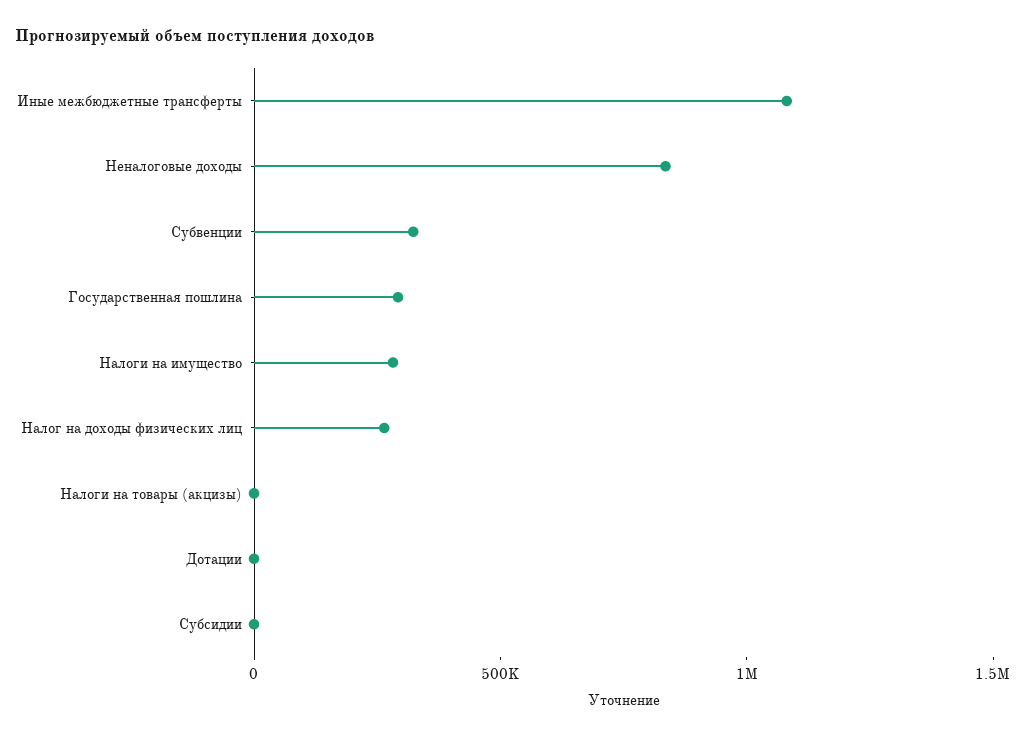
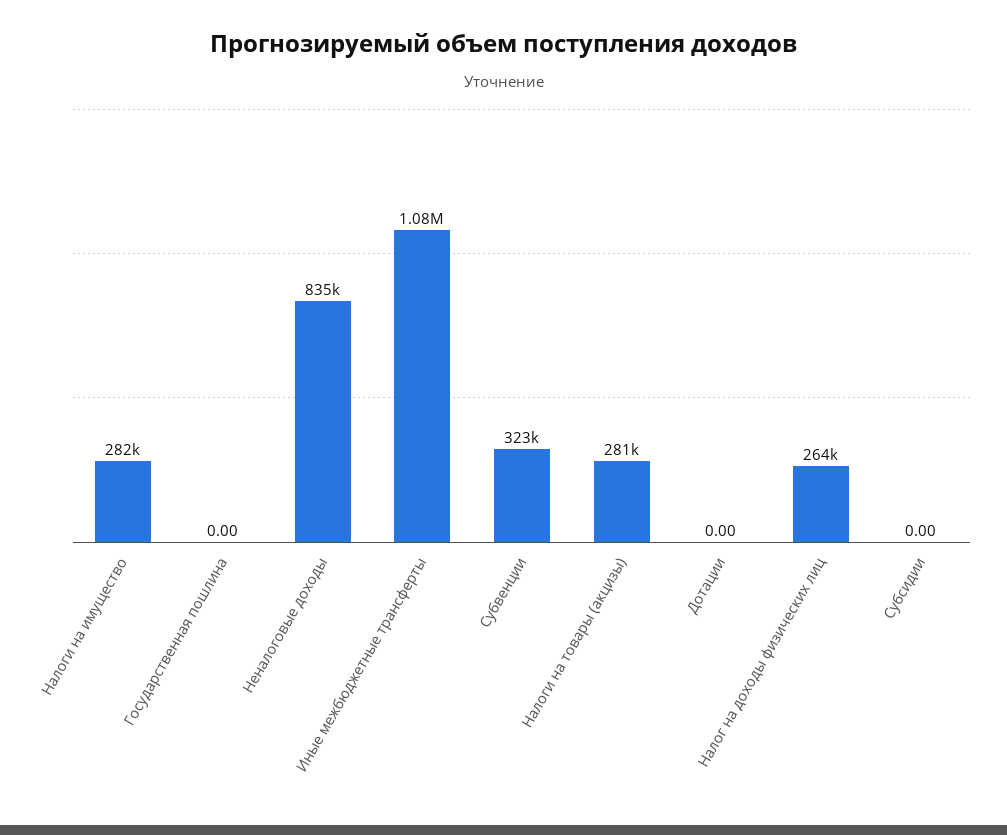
  {
    "Иные межбюджетные трансферты": 1080000,
    "Неналоговые доходы": 835000,
    "Субвенции": 323000,
-   "Государственная пошлина": 300000,
+   "Государственная пошлина": 0,
    "Налоги на имущество": 282000,
    "Налог на доходы физических лиц": 264000,
-   "Налоги на товары (акцизы)": 0,
+   "Налоги на товары (акцизы)": 281000,
    "Дотации": 0,
    "Субсидии": 0
  }

